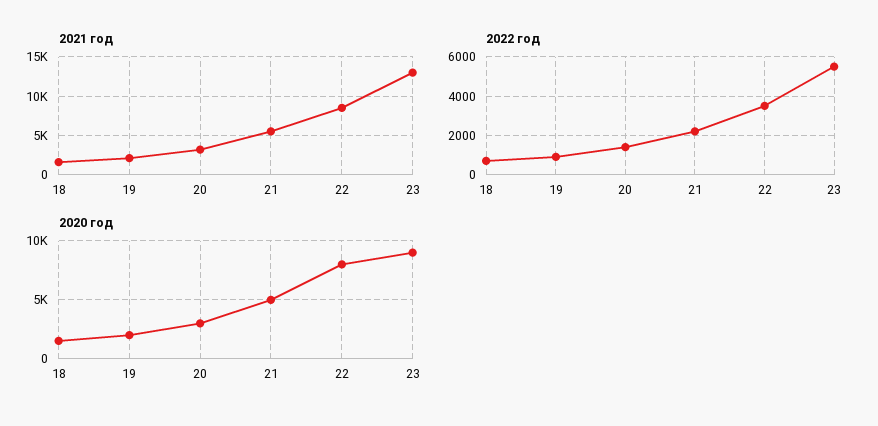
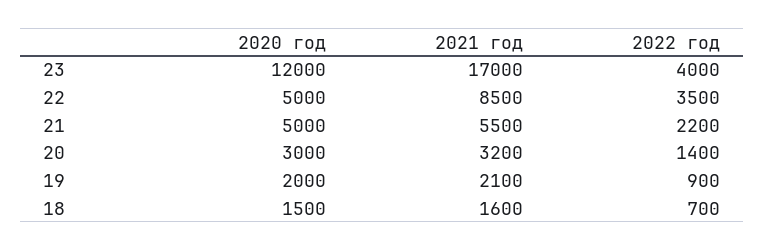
  {
    "2021 год": {
      "18": 1600,
      "19": 2100,
      "20": 3200,
      "21": 5500,
      "22": 8500,
-     "23": 13000
+     "23": 17000
    },
    "2022 год": {
      "18": 700,
      "19": 900,
      "20": 1400,
      "21": 2200,
      "22": 3500,
-     "23": 5500
+     "23": 4000
    },
    "2020 год": {
      "18": 1500,
      "19": 2000,
      "20": 3000,
      "21": 5000,
-     "22": 8000,
+     "22": 5000,
-     "23": 9000
+     "23": 12000
    }
  }

